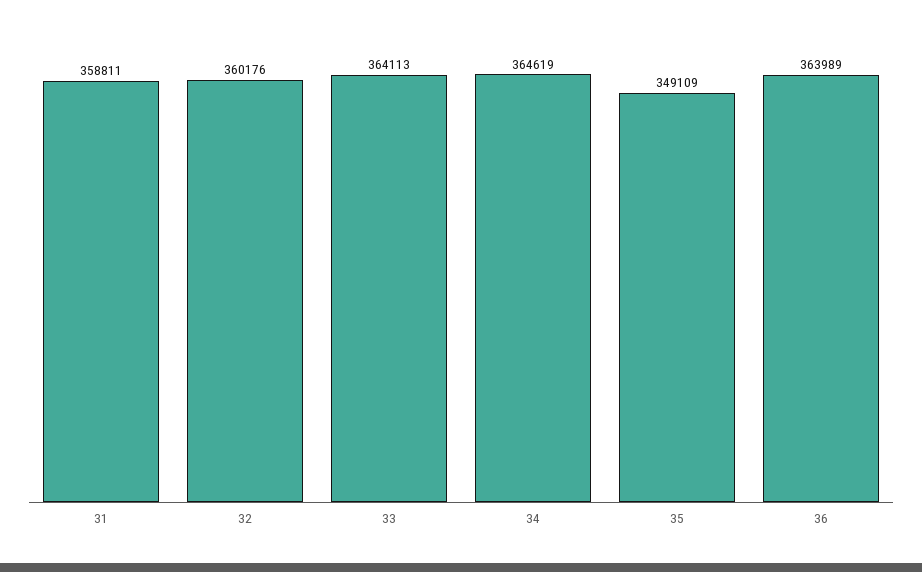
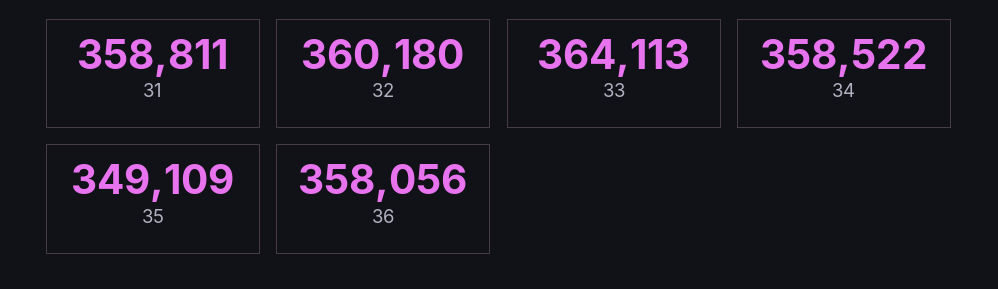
  {
    "31": 358811,
-   "32": 360176,
+   "32": 360180,
    "33": 364113,
-   "34": 364619,
+   "34": 358522,
    "35": 349109,
-   "36": 363989
+   "36": 358056
  }

